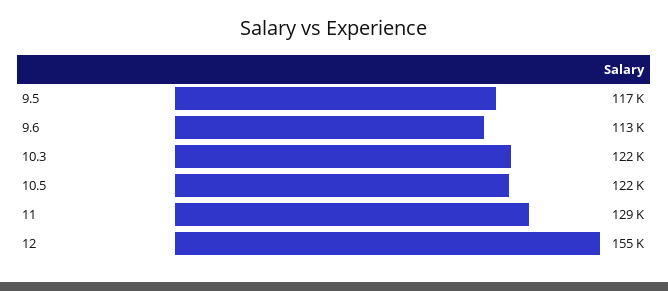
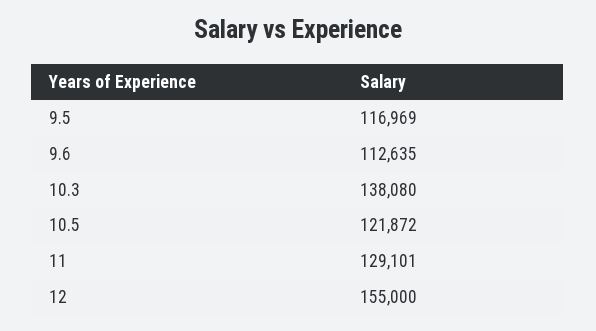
  {
    "9.5": 116969,
    "9.6": 112635,
-   "10.3": 122000,
+   "10.3": 138080,
    "10.5": 121872,
    "11": 129101,
    "12": 155000
  }

